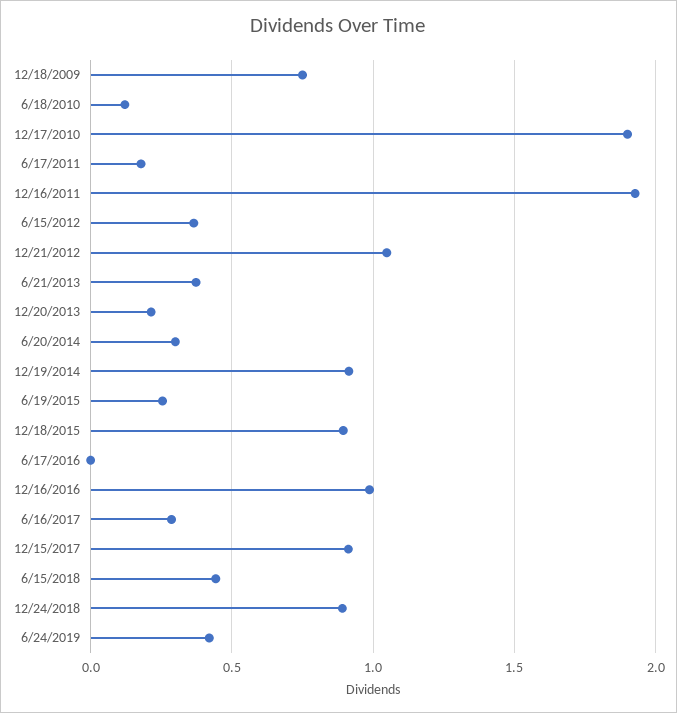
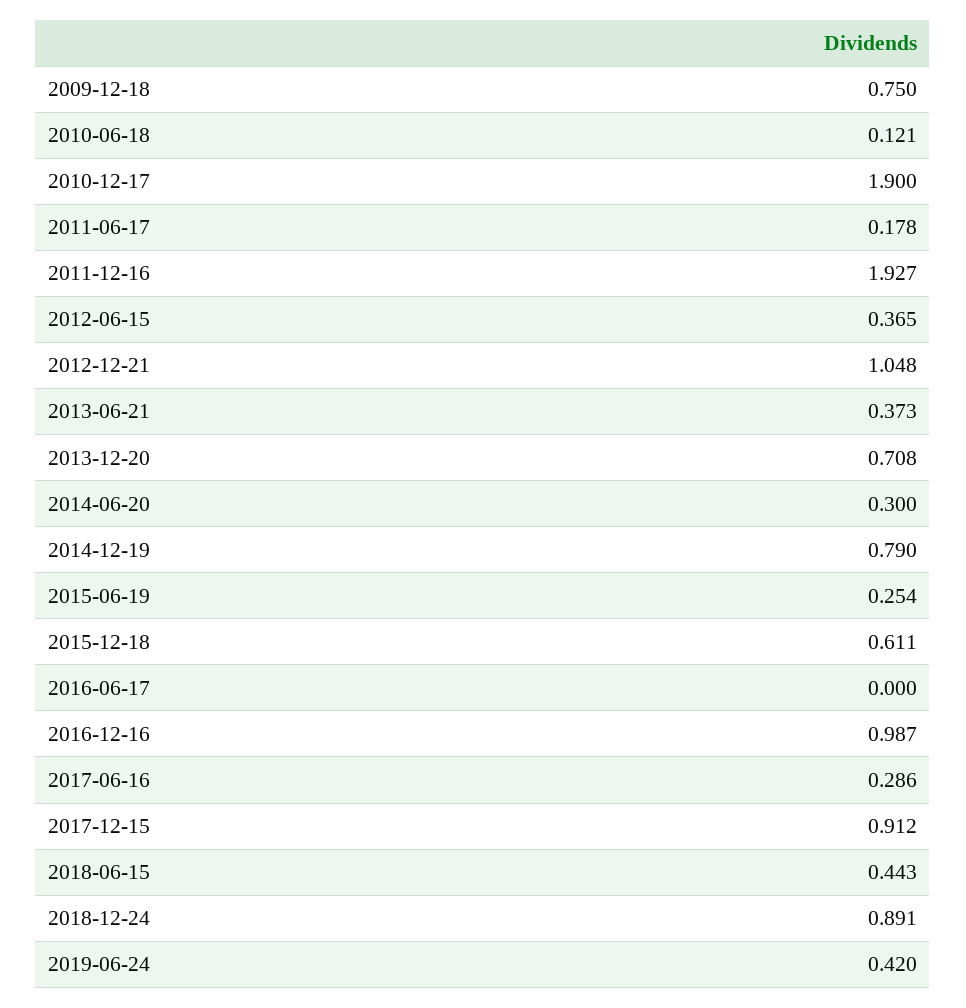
  {
    "12/18/2009": 0.75,
    "6/18/2010": 0.121,
    "12/17/2010": 1.9,
    "6/17/2011": 0.178,
    "12/16/2011": 1.927,
    "6/15/2012": 0.365,
    "12/21/2012": 1.048,
    "6/21/2013": 0.373,
-   "12/20/2013": 0.2,
+   "12/20/2013": 0.708,
    "6/20/2014": 0.3,
-   "12/19/2014": 0.9,
+   "12/19/2014": 0.79,
    "6/19/2015": 0.254,
-   "12/18/2015": 0.9,
+   "12/18/2015": 0.611,
    "6/17/2016": 0,
    "12/16/2016": 0.987,
    "6/16/2017": 0.286,
    "12/15/2017": 0.912,
    "6/15/2018": 0.443,
    "12/24/2018": 0.891,
    "6/24/2019": 0.42
  }

